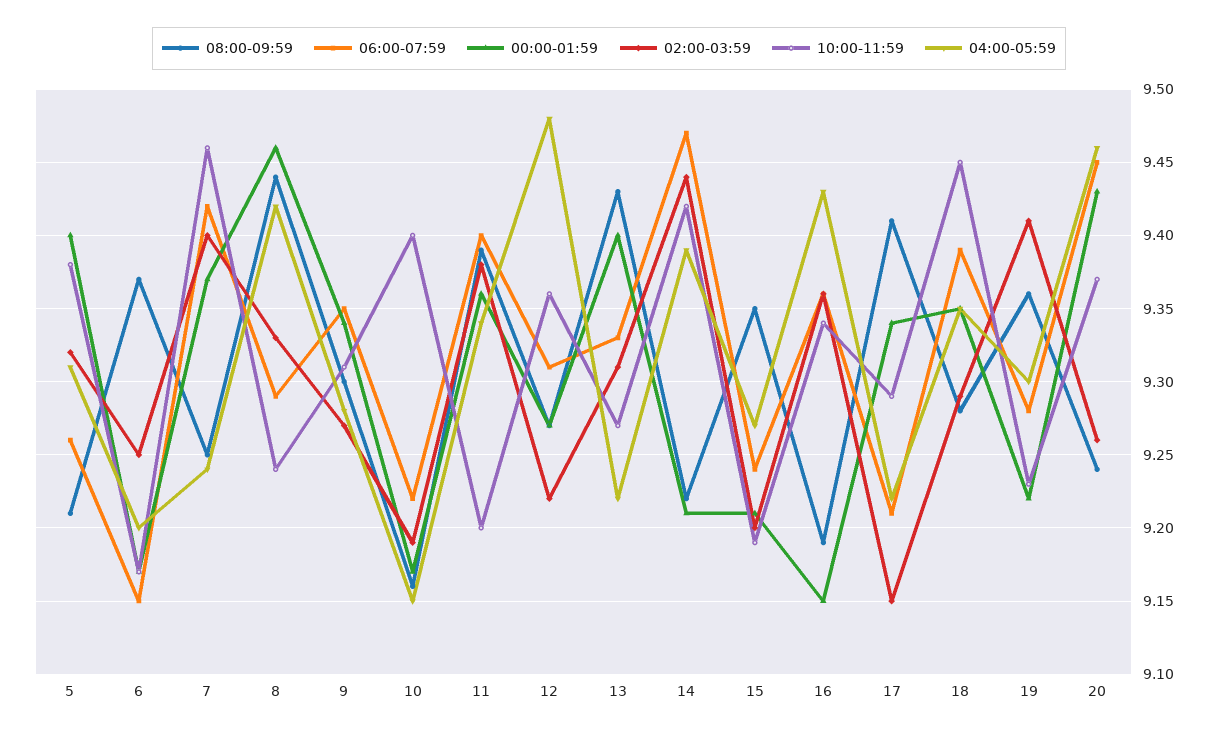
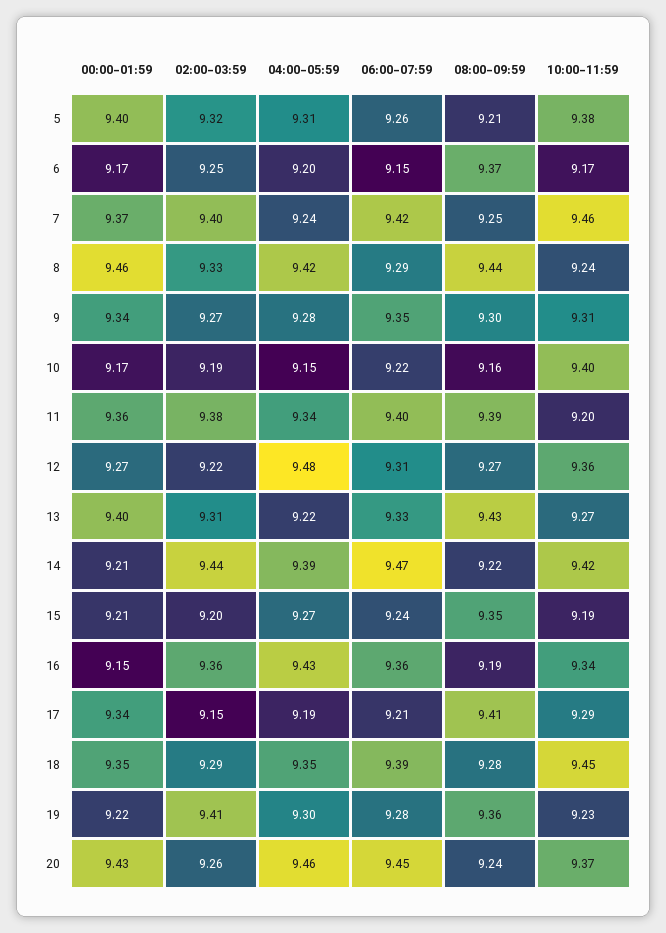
  {
    "08:00-09:59": {
      "5": 9.21,
      "6": 9.37,
      "7": 9.25,
      "8": 9.44,
      "9": 9.3,
      "10": 9.16,
      "11": 9.39,
      "12": 9.27,
      "13": 9.43,
      "14": 9.22,
      "15": 9.35,
      "16": 9.19,
      "17": 9.41,
      "18": 9.28,
      "19": 9.36,
      "20": 9.24
    },
    "06:00-07:59": {
      "5": 9.26,
      "6": 9.15,
      "7": 9.42,
      "8": 9.29,
      "9": 9.35,
      "10": 9.22,
      "11": 9.4,
      "12": 9.31,
      "13": 9.33,
      "14": 9.47,
      "15": 9.24,
      "16": 9.36,
      "17": 9.21,
      "18": 9.39,
      "19": 9.28,
      "20": 9.45
    },
    "00:00-01:59": {
      "5": 9.4,
      "6": 9.17,
      "7": 9.37,
      "8": 9.46,
      "9": 9.34,
      "10": 9.17,
      "11": 9.36,
      "12": 9.27,
      "13": 9.4,
      "14": 9.21,
      "15": 9.21,
      "16": 9.15,
      "17": 9.34,
      "18": 9.35,
      "19": 9.22,
      "20": 9.43
    },
    "02:00-03:59": {
      "5": 9.32,
      "6": 9.25,
      "7": 9.4,
      "8": 9.33,
      "9": 9.27,
      "10": 9.19,
      "11": 9.38,
      "12": 9.22,
      "13": 9.31,
      "14": 9.44,
      "15": 9.2,
      "16": 9.36,
      "17": 9.15,
      "18": 9.29,
      "19": 9.41,
      "20": 9.26
    },
    "10:00-11:59": {
      "5": 9.38,
      "6": 9.17,
      "7": 9.46,
      "8": 9.24,
      "9": 9.31,
      "10": 9.4,
      "11": 9.2,
      "12": 9.36,
      "13": 9.27,
      "14": 9.42,
      "15": 9.19,
      "16": 9.34,
      "17": 9.29,
      "18": 9.45,
      "19": 9.23,
      "20": 9.37
    },
    "04:00-05:59": {
      "5": 9.31,
      "6": 9.2,
      "7": 9.24,
      "8": 9.42,
      "9": 9.28,
      "10": 9.15,
      "11": 9.34,
      "12": 9.48,
      "13": 9.22,
      "14": 9.39,
      "15": 9.27,
      "16": 9.43,
-     "17": 9.22,
+     "17": 9.19,
      "18": 9.35,
      "19": 9.3,
      "20": 9.46
    }
  }

